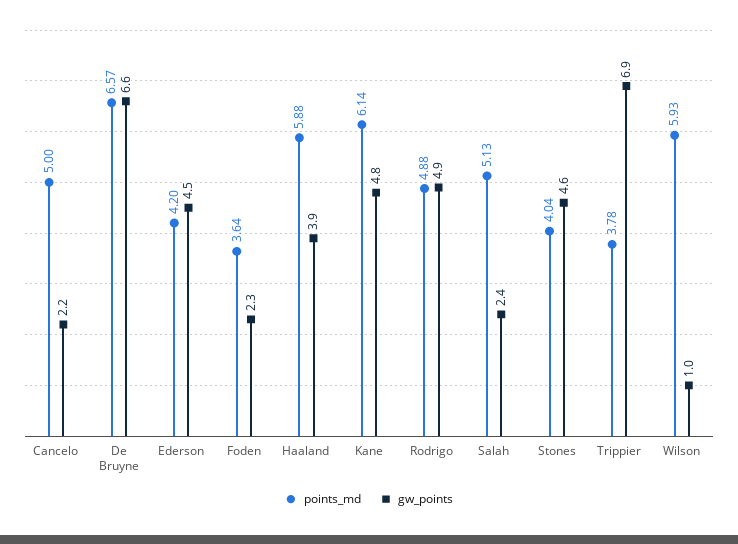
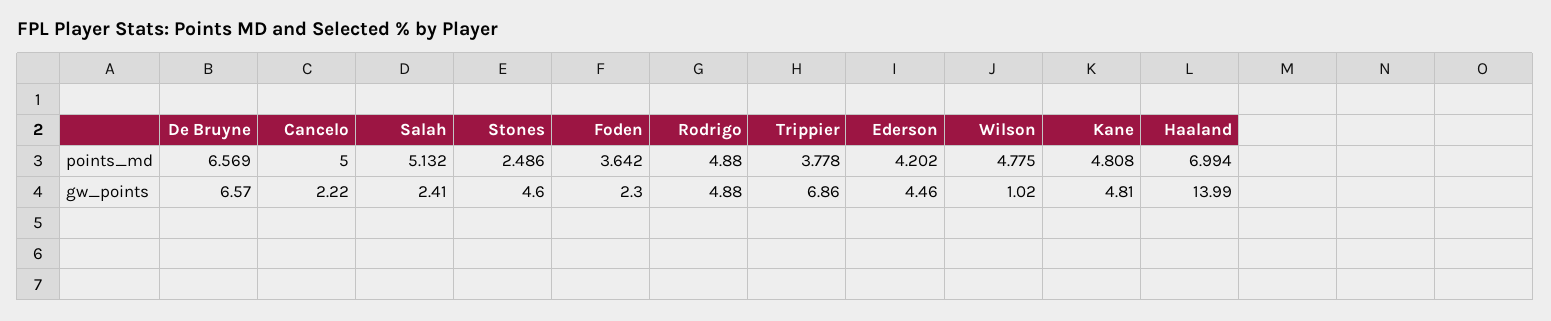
  {
    "points_md": {
      "Cancelo": 5,
      "De Bruyne": 6.569,
      "Ederson": 4.202,
      "Foden": 3.642,
-     "Haaland": 5.88,
+     "Haaland": 6.994,
-     "Kane": 6.14,
+     "Kane": 4.808,
      "Rodrigo": 4.88,
      "Salah": 5.132,
-     "Stones": 4.04,
+     "Stones": 2.486,
      "Trippier": 3.778,
-     "Wilson": 5.93
+     "Wilson": 4.775
    },
    "gw_points": {
      "Cancelo": 2.22,
      "De Bruyne": 6.57,
      "Ederson": 4.46,
      "Foden": 2.3,
-     "Haaland": 3.9,
+     "Haaland": 13.99,
      "Kane": 4.81,
      "Rodrigo": 4.88,
      "Salah": 2.41,
      "Stones": 4.6,
      "Trippier": 6.86,
      "Wilson": 1.02
    }
  }

